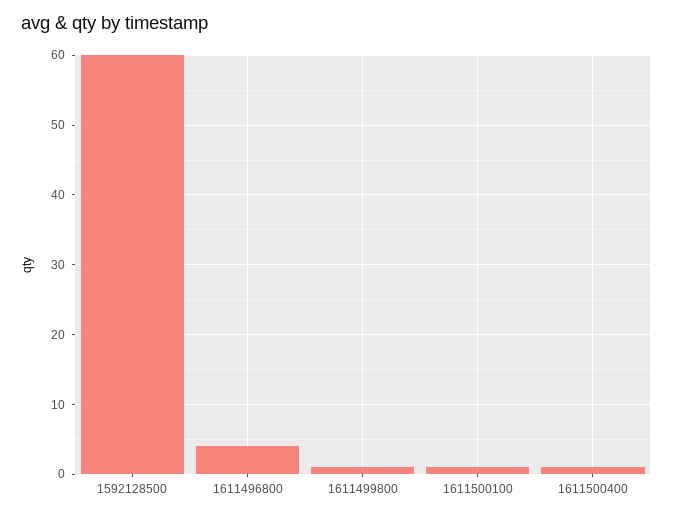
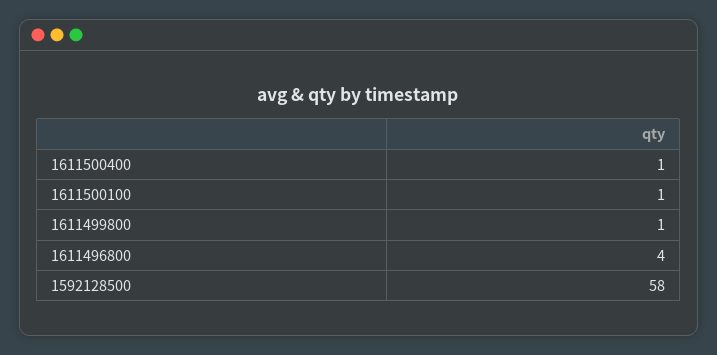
  {
-   "1592128500": 60,
+   "1592128500": 58,
    "1611496800": 4,
    "1611499800": 1,
    "1611500100": 1,
    "1611500400": 1
  }

